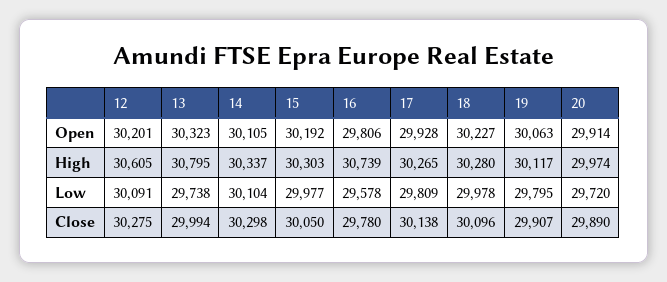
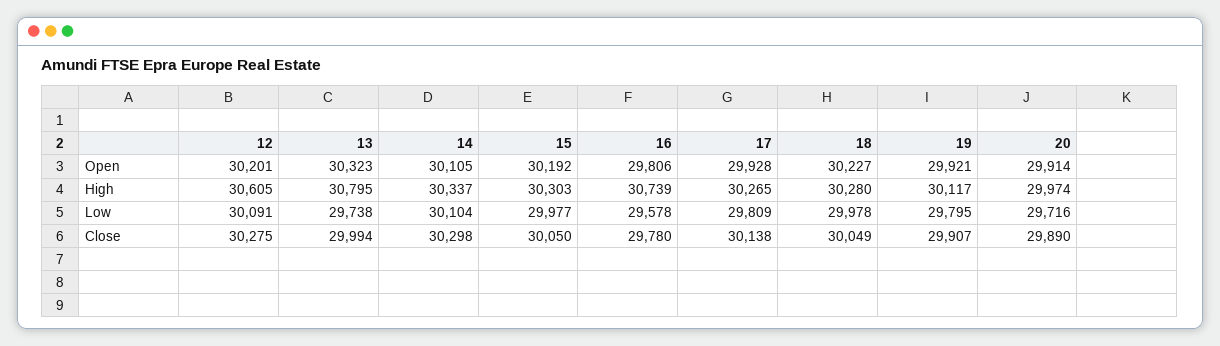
  {
    "12": {
      "Open": 30201,
      "High": 30605,
      "Low": 30091,
      "Close": 30275
    },
    "13": {
      "Open": 30323,
      "High": 30795,
      "Low": 29738,
      "Close": 29994
    },
    "14": {
      "Open": 30105,
      "High": 30337,
      "Low": 30104,
      "Close": 30298
    },
    "15": {
      "Open": 30192,
      "High": 30303,
      "Low": 29977,
      "Close": 30050
    },
    "16": {
      "Open": 29806,
      "High": 30739,
      "Low": 29578,
      "Close": 29780
    },
    "17": {
      "Open": 29928,
      "High": 30265,
      "Low": 29809,
      "Close": 30138
    },
    "18": {
      "Open": 30227,
      "High": 30280,
      "Low": 29978,
-     "Close": 30096
+     "Close": 30049
    },
    "19": {
-     "Open": 30063,
+     "Open": 29921,
      "High": 30117,
      "Low": 29795,
      "Close": 29907
    },
    "20": {
      "Open": 29914,
      "High": 29974,
-     "Low": 29720,
+     "Low": 29716,
      "Close": 29890
    }
  }

